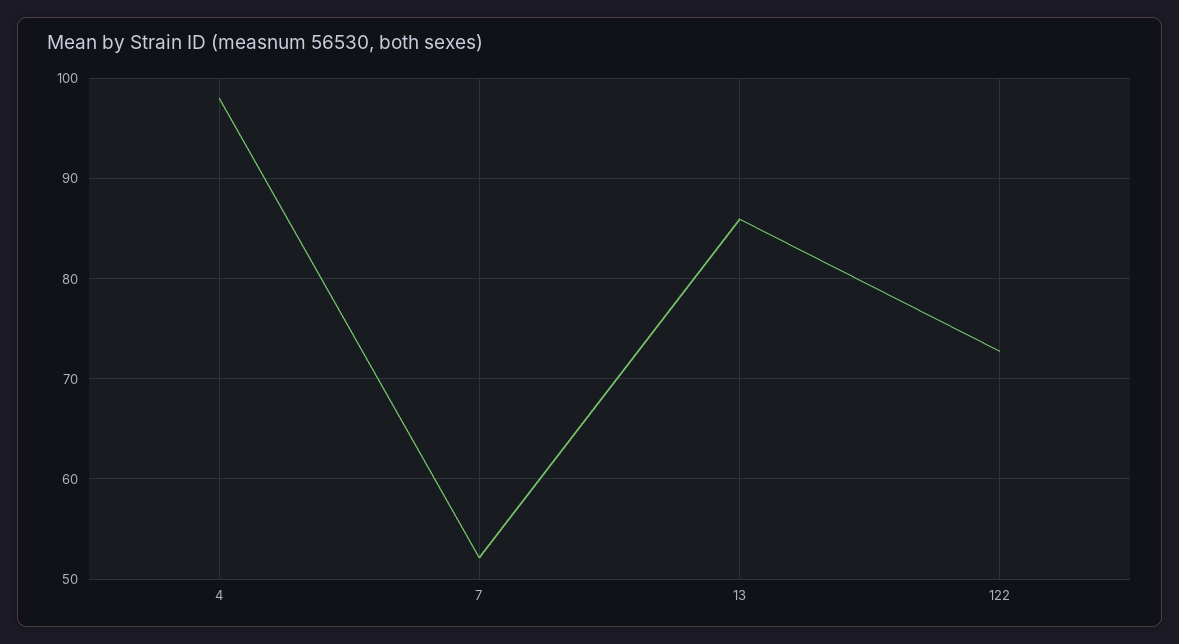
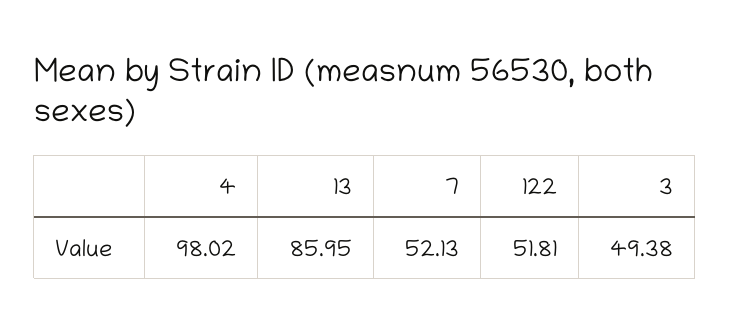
  {
    "4": 98.02,
    "7": 52.13,
    "13": 85.95,
-   "122": 73
+   "122": 51.81,
+   "3": 49.38
  }

